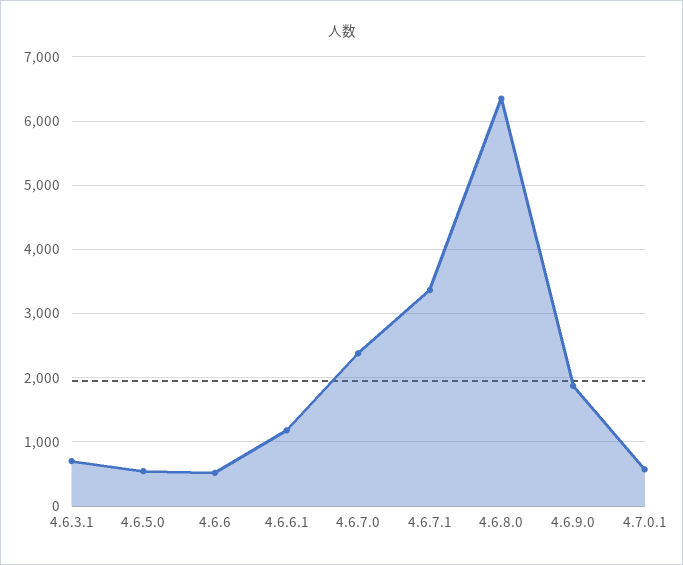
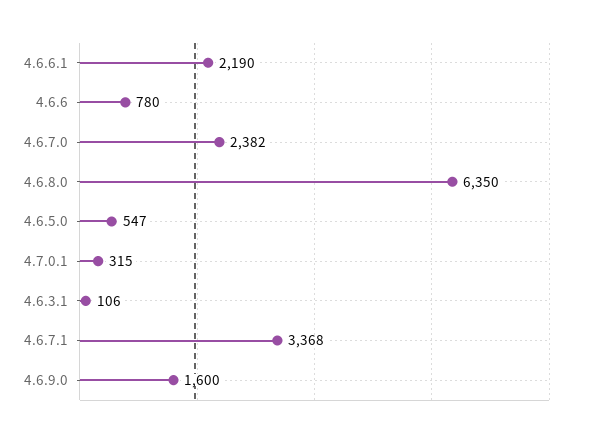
  {
-   "4.6.3.1": 700,
+   "4.6.3.1": 106,
    "4.6.5.0": 547,
-   "4.6.6": 500,
+   "4.6.6": 780,
-   "4.6.6.1": 1200,
+   "4.6.6.1": 2190,
    "4.6.7.0": 2382,
    "4.6.7.1": 3368,
    "4.6.8.0": 6350,
-   "4.6.9.0": 1900,
+   "4.6.9.0": 1600,
-   "4.7.0.1": 600
+   "4.7.0.1": 315
  }

